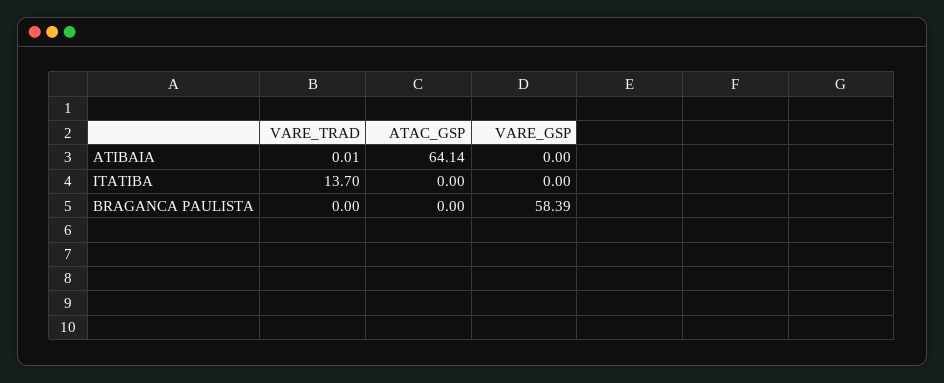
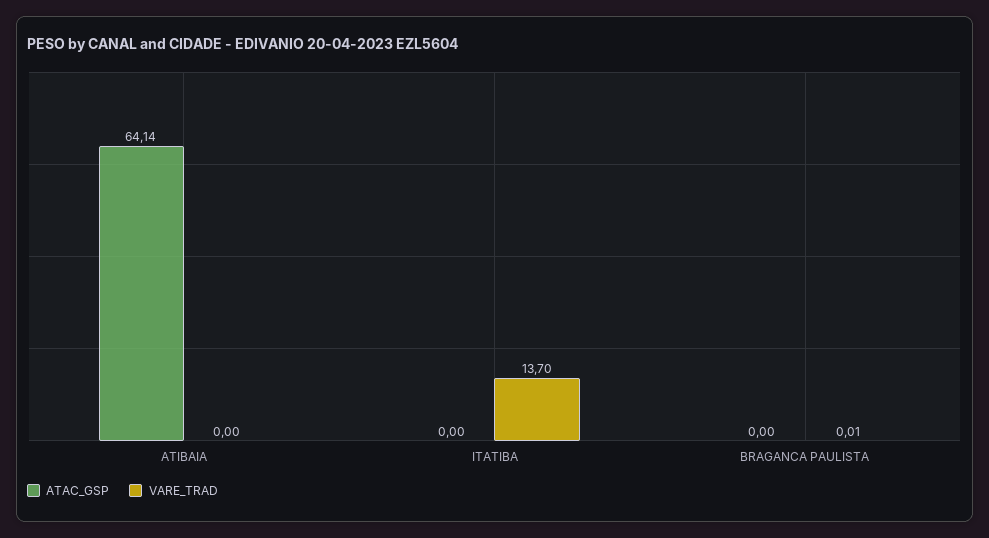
  {
    "VARE_TRAD": {
-     "ATIBAIA": 0.01,
+     "ATIBAIA": 0,
      "ITATIBA": 13.7,
-     "BRAGANCA PAULISTA": 0
+     "BRAGANCA PAULISTA": 0.01
    },
    "ATAC_GSP": {
      "ATIBAIA": 64.14,
      "ITATIBA": 0,
      "BRAGANCA PAULISTA": 0
-   },
+   }
-   "VARE_GSP": {
-     "ATIBAIA": 0,
-     "ITATIBA": 0,
-     "BRAGANCA PAULISTA": 58.39
-   }
  }

